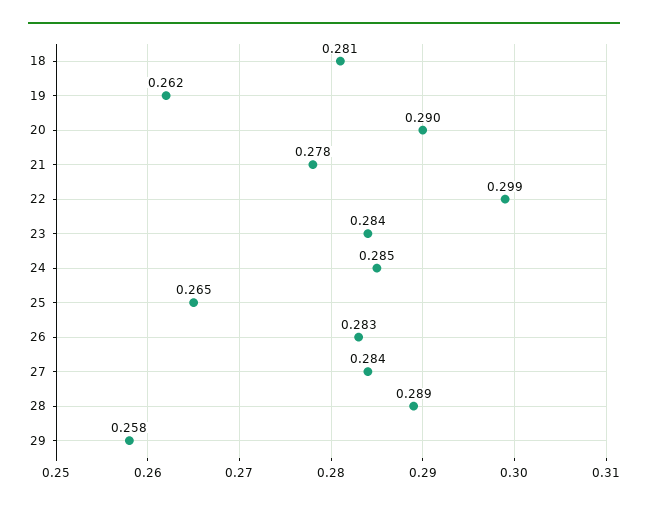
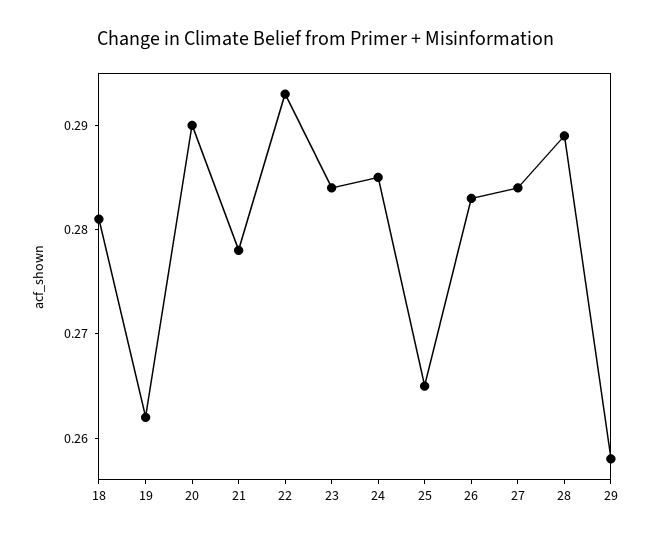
  {
    "18": 0.281,
    "19": 0.262,
    "20": 0.29,
    "21": 0.278,
-   "22": 0.299,
+   "22": 0.293,
    "23": 0.284,
    "24": 0.285,
    "25": 0.265,
    "26": 0.283,
    "27": 0.284,
    "28": 0.289,
    "29": 0.258
  }

